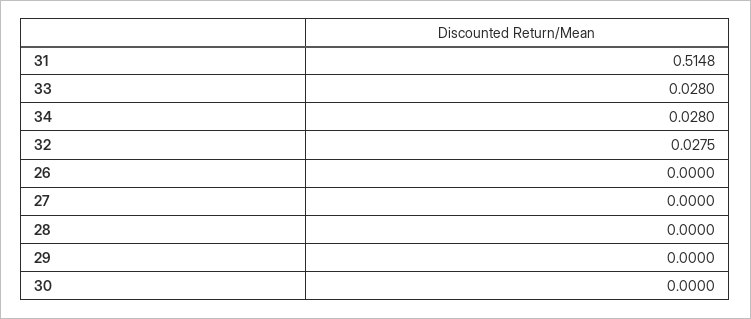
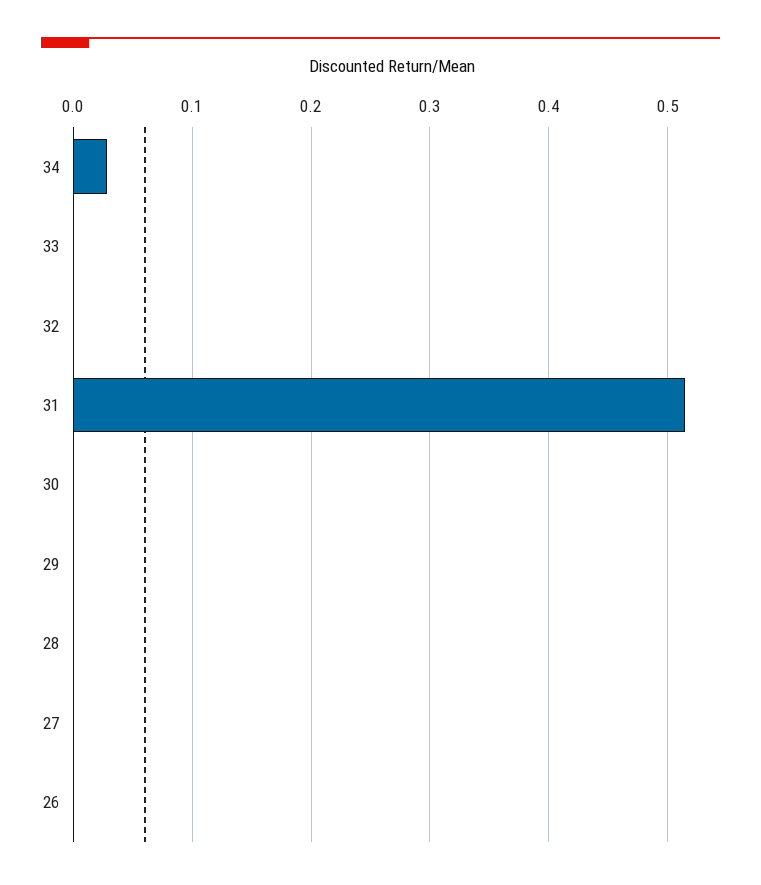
  {
    "31": 0.5148,
-   "33": 0.028,
+   "33": 0,
    "34": 0.028,
-   "32": 0.0275,
+   "32": 0,
    "26": 0,
    "27": 0,
    "28": 0,
    "29": 0,
    "30": 0
  }

